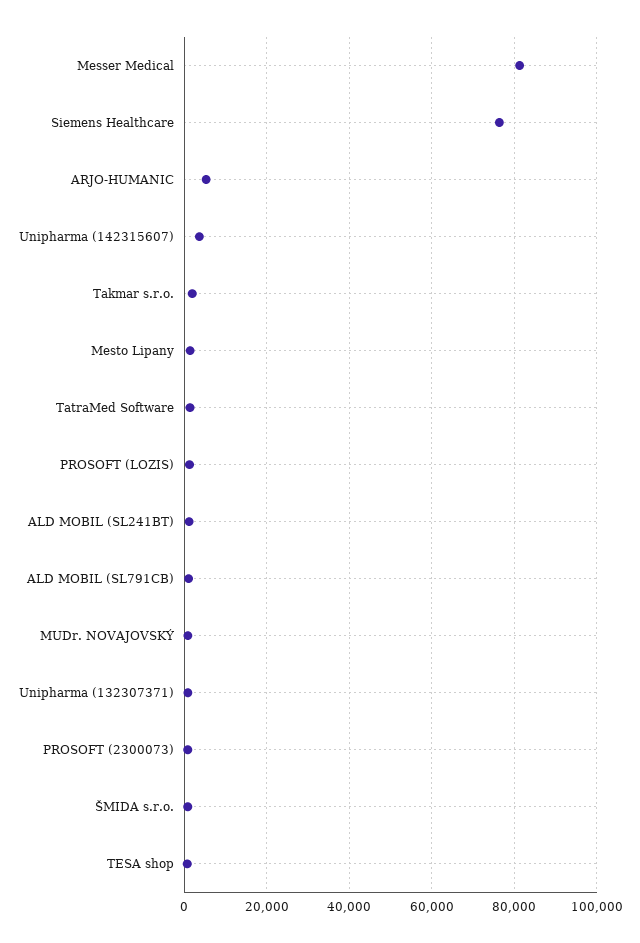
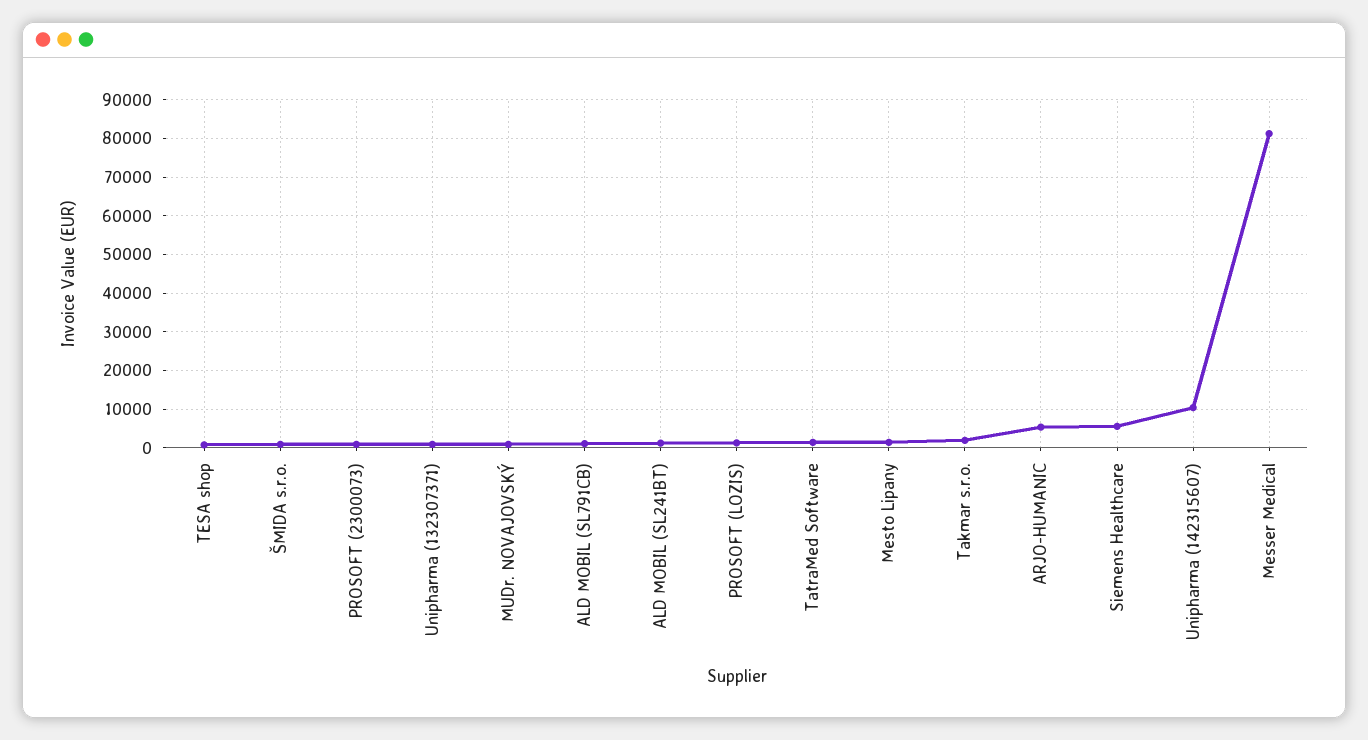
  {
    "Messer Medical": 82000,
-   "Siemens Healthcare": 76000,
+   "Siemens Healthcare": 6000,
    "ARJO-HUMANIC": 6000,
-   "Unipharma (142315607)": 4000,
+   "Unipharma (142315607)": 10000,
    "Takmar s.r.o.": 2000,
    "Mesto Lipany": 2000,
    "TatraMed Software": 2000,
    "PROSOFT (LOZIS)": 2000,
    "ALD MOBIL (SL241BT)": 2000,
    "ALD MOBIL (SL791CB)": 2000,
    "MUDr. NOVAJOVSKÝ": 0,
    "Unipharma (132307371)": 0,
    "PROSOFT (2300073)": 0,
    "ŠMIDA s.r.o.": 0,
    "TESA shop": 0
  }

